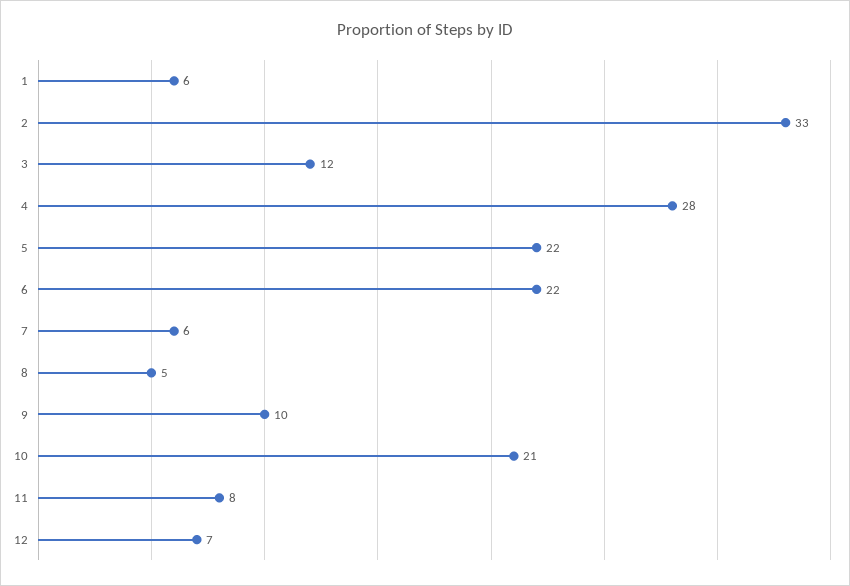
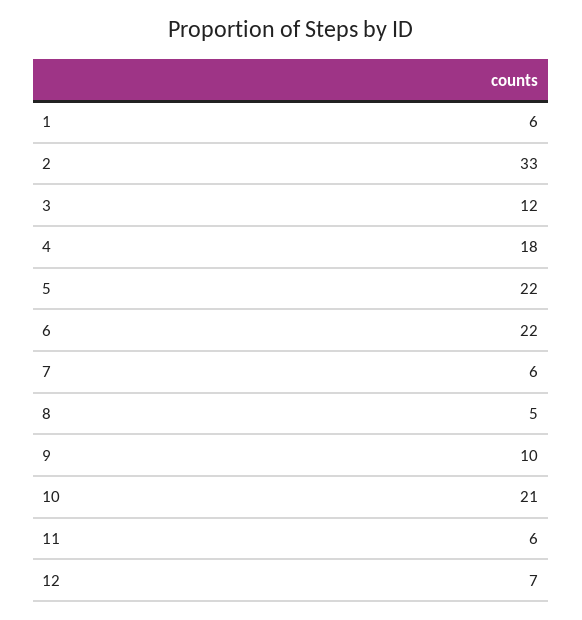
  {
    "1": 6,
    "2": 33,
    "3": 12,
-   "4": 28,
+   "4": 18,
    "5": 22,
    "6": 22,
    "7": 6,
    "8": 5,
    "9": 10,
    "10": 21,
-   "11": 8,
+   "11": 6,
    "12": 7
  }

